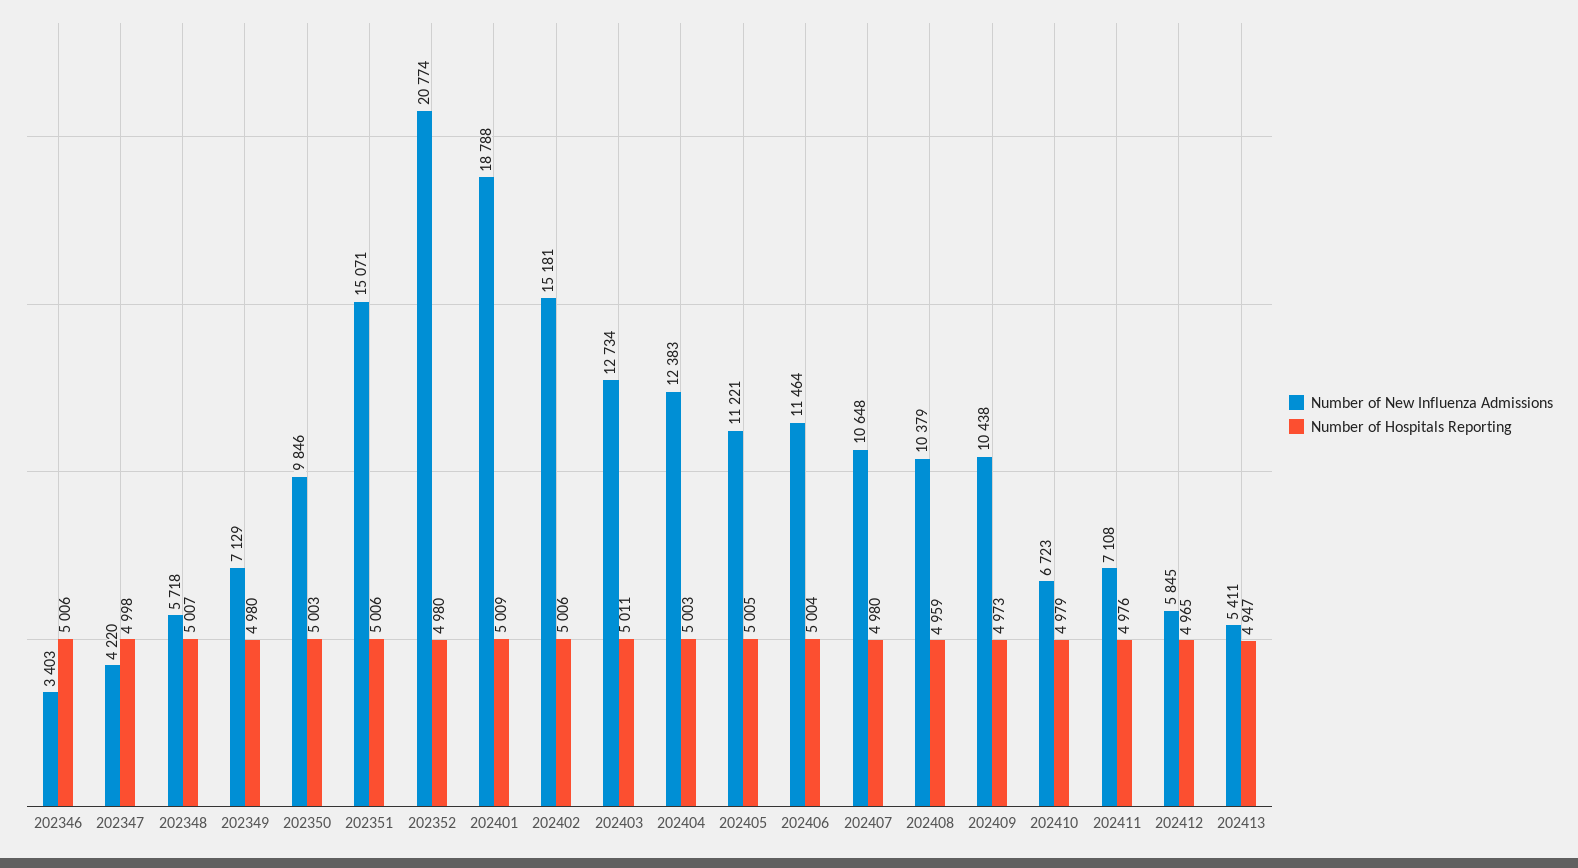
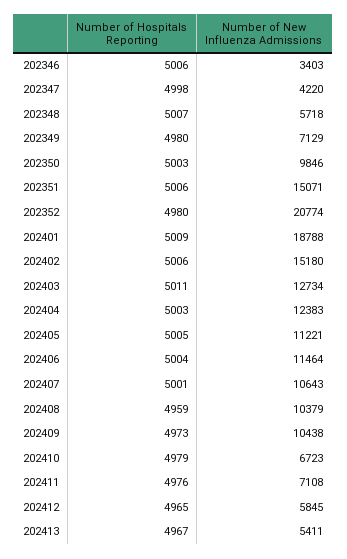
  {
    "Number of New Influenza Admissions": {
      "202346": 3403,
      "202347": 4220,
      "202348": 5718,
      "202349": 7129,
      "202350": 9846,
      "202351": 15071,
      "202352": 20774,
      "202401": 18788,
-     "202402": 15181,
+     "202402": 15180,
      "202403": 12734,
      "202404": 12383,
      "202405": 11221,
      "202406": 11464,
-     "202407": 10648,
+     "202407": 10643,
      "202408": 10379,
      "202409": 10438,
      "202410": 6723,
      "202411": 7108,
      "202412": 5845,
      "202413": 5411
    },
    "Number of Hospitals Reporting": {
      "202346": 5006,
      "202347": 4998,
      "202348": 5007,
      "202349": 4980,
      "202350": 5003,
      "202351": 5006,
      "202352": 4980,
      "202401": 5009,
      "202402": 5006,
      "202403": 5011,
      "202404": 5003,
      "202405": 5005,
      "202406": 5004,
-     "202407": 4980,
+     "202407": 5001,
      "202408": 4959,
      "202409": 4973,
      "202410": 4979,
      "202411": 4976,
      "202412": 4965,
-     "202413": 4947
+     "202413": 4967
    }
  }

